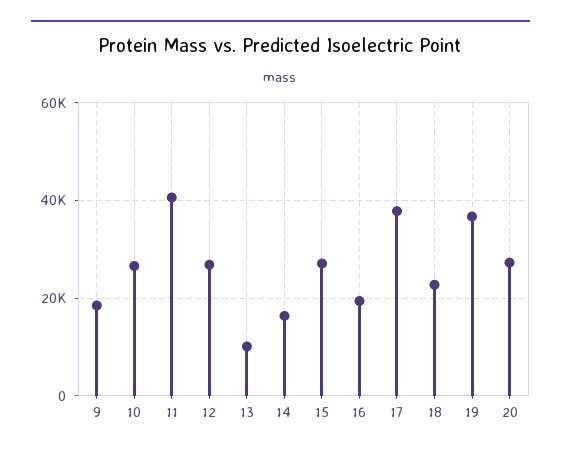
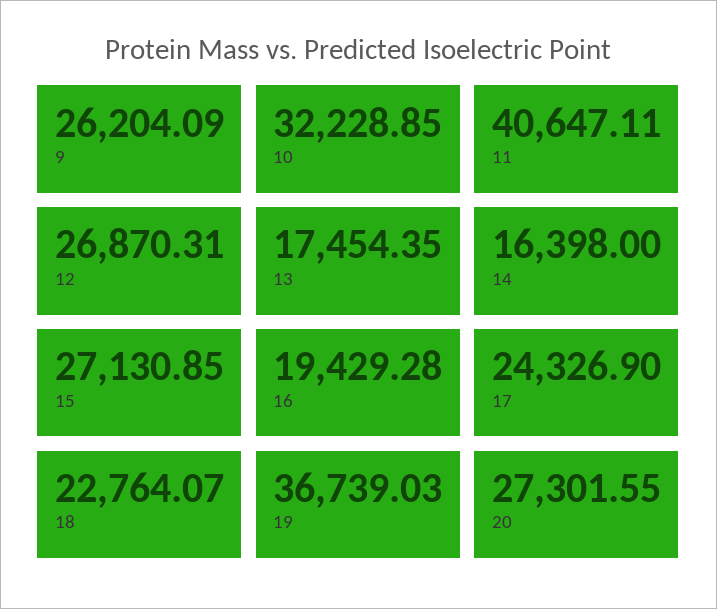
  {
-   "9": 18000,
+   "9": 26204.09,
-   "10": 26000,
+   "10": 32228.85,
    "11": 40647.11,
    "12": 26870.31,
-   "13": 10000,
+   "13": 17454.35,
    "14": 16398,
    "15": 27130.85,
    "16": 19429.28,
-   "17": 38000,
+   "17": 24326.9,
    "18": 22764.07,
    "19": 36739.03,
    "20": 27301.55
  }

